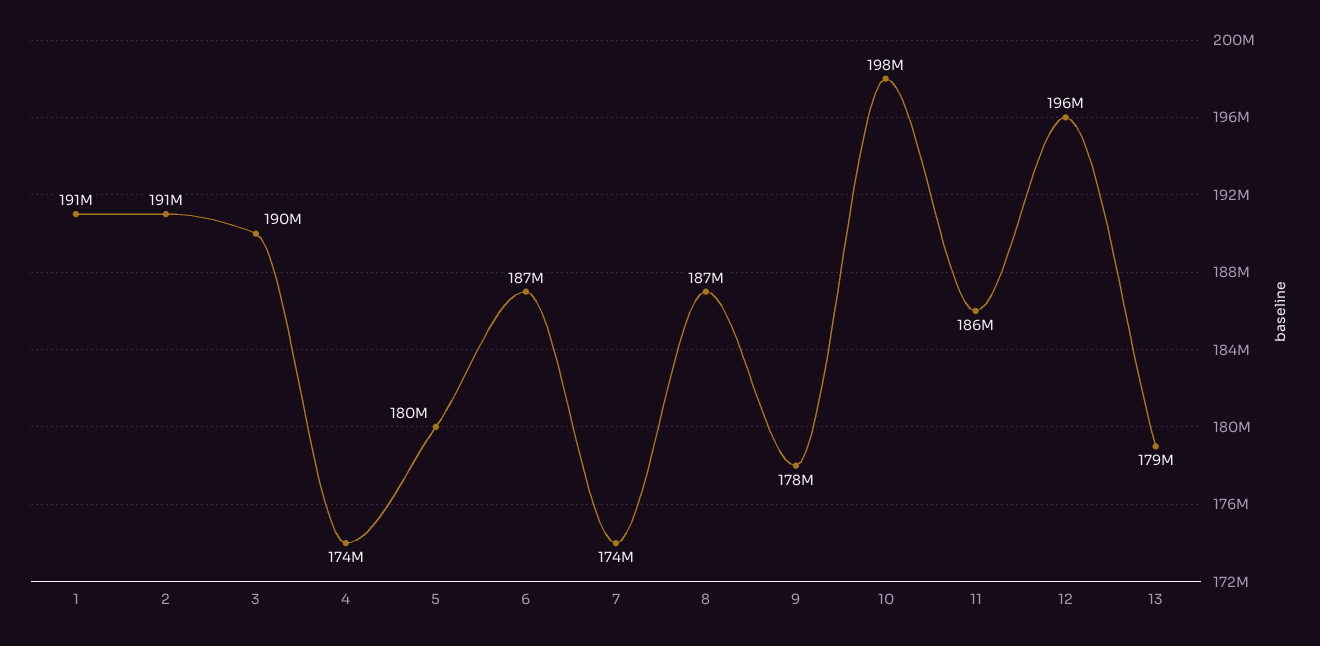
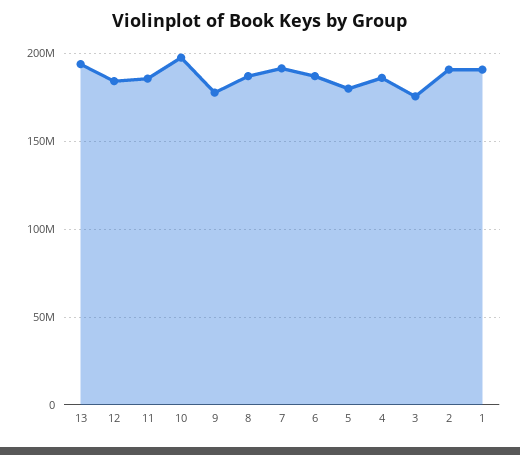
  {
    "1": 191000000,
    "2": 191000000,
-   "3": 190000000,
+   "3": 175000000,
-   "4": 174000000,
+   "4": 185000000,
    "5": 180000000,
    "6": 187000000,
-   "7": 174000000,
+   "7": 190000000,
    "8": 187000000,
    "9": 178000000,
    "10": 198000000,
    "11": 186000000,
-   "12": 196000000,
+   "12": 185000000,
-   "13": 179000000
+   "13": 195000000
  }

